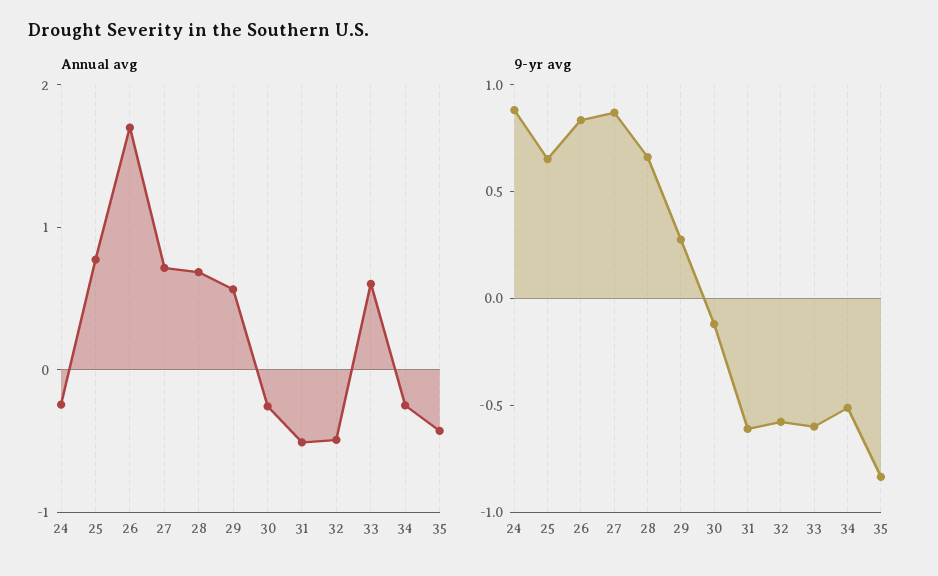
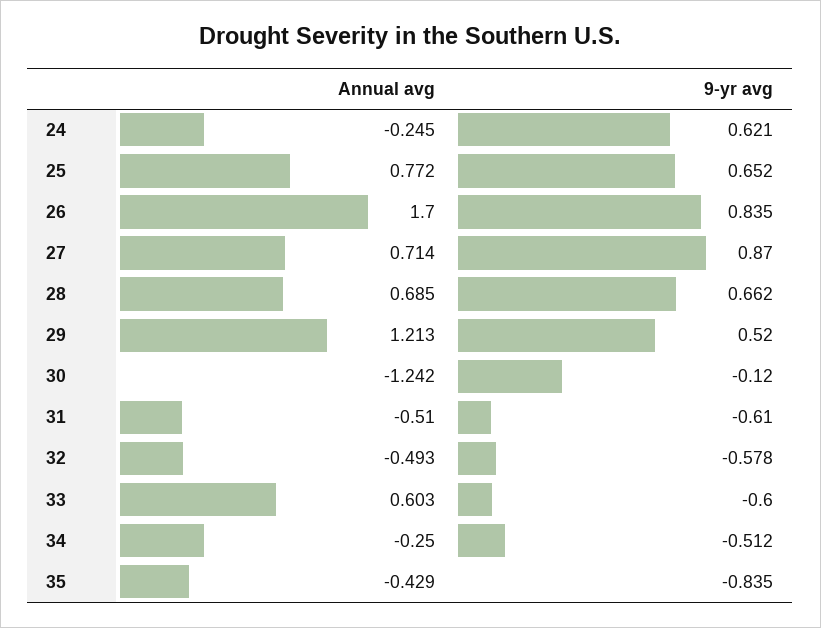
  {
    "Annual avg": {
      "24": -0.245,
      "25": 0.772,
      "26": 1.7,
      "27": 0.714,
      "28": 0.685,
-     "29": 0.6,
+     "29": 1.213,
-     "30": -0.2,
+     "30": -1.242,
      "31": -0.51,
      "32": -0.493,
      "33": 0.603,
      "34": -0.25,
      "35": -0.429
    },
    "9-yr avg": {
-     "24": 0.9,
+     "24": 0.621,
      "25": 0.652,
      "26": 0.835,
      "27": 0.87,
      "28": 0.662,
-     "29": 0.3,
+     "29": 0.52,
      "30": -0.12,
      "31": -0.61,
      "32": -0.578,
      "33": -0.6,
      "34": -0.512,
      "35": -0.835
    }
  }

